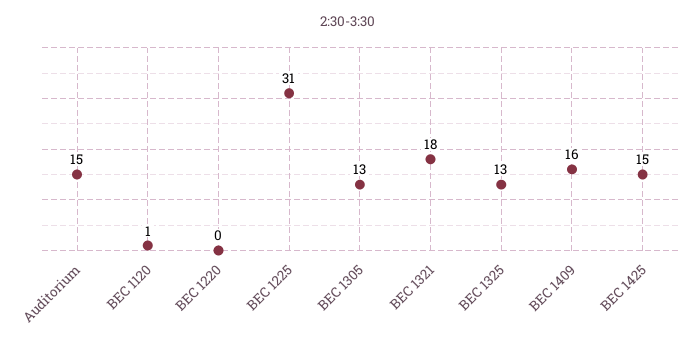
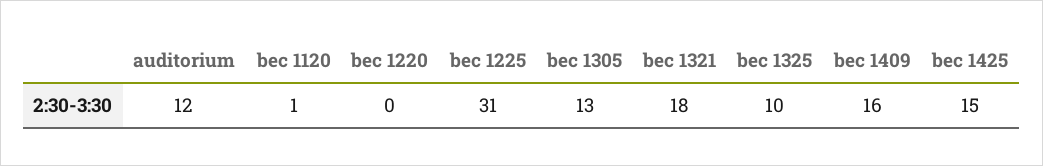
  {
-   "Auditorium": 15,
+   "Auditorium": 12,
    "BEC 1120": 1,
    "BEC 1220": 0,
    "BEC 1225": 31,
    "BEC 1305": 13,
    "BEC 1321": 18,
-   "BEC 1325": 13,
+   "BEC 1325": 10,
    "BEC 1409": 16,
    "BEC 1425": 15
  }

